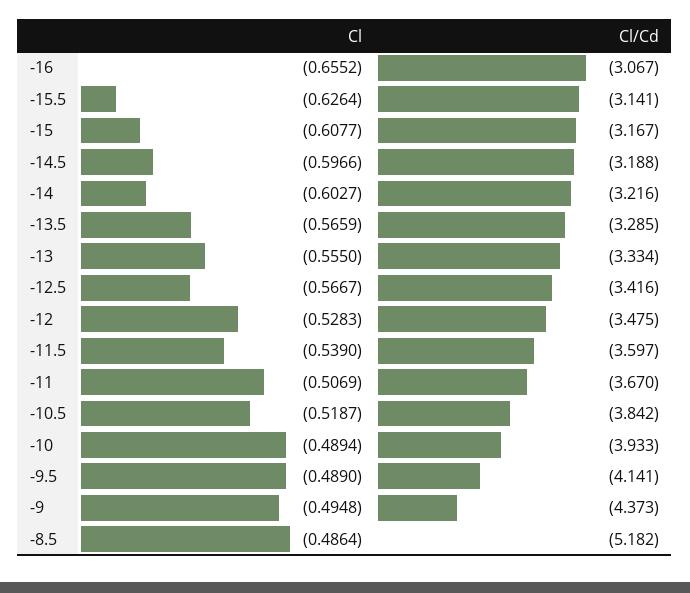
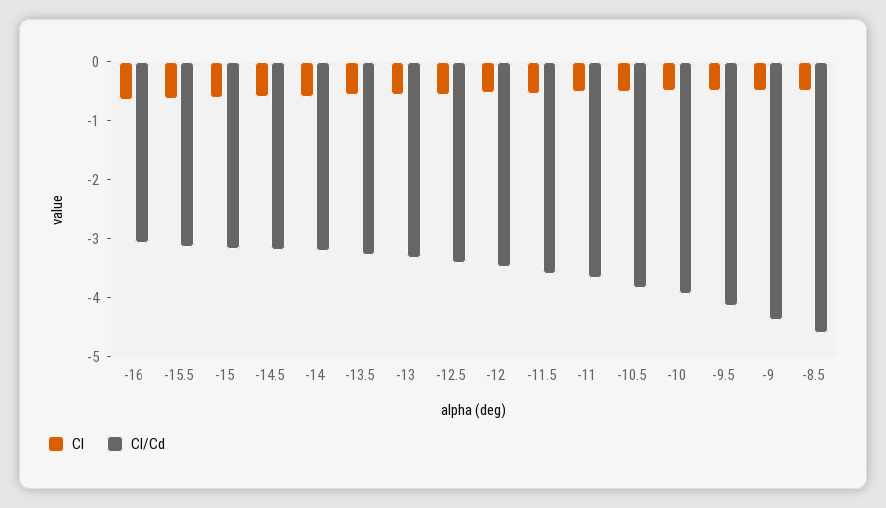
  {
    "Cl": {
      "-16": -0.6552,
      "-15.5": -0.6264,
      "-15": -0.6077,
      "-14.5": -0.5966,
      "-14": -0.6027,
      "-13.5": -0.5659,
      "-13": -0.555,
      "-12.5": -0.5667,
      "-12": -0.5283,
      "-11.5": -0.539,
      "-11": -0.5069,
      "-10.5": -0.5187,
      "-10": -0.4894,
      "-9.5": -0.489,
      "-9": -0.4948,
      "-8.5": -0.4864
    },
    "Cl/Cd": {
      "-16": -3.067,
      "-15.5": -3.141,
      "-15": -3.167,
      "-14.5": -3.188,
      "-14": -3.216,
      "-13.5": -3.285,
      "-13": -3.334,
      "-12.5": -3.416,
      "-12": -3.475,
      "-11.5": -3.597,
      "-11": -3.67,
      "-10.5": -3.842,
      "-10": -3.933,
      "-9.5": -4.141,
      "-9": -4.373,
-     "-8.5": -5.182
+     "-8.5": -4.6
    }
  }

